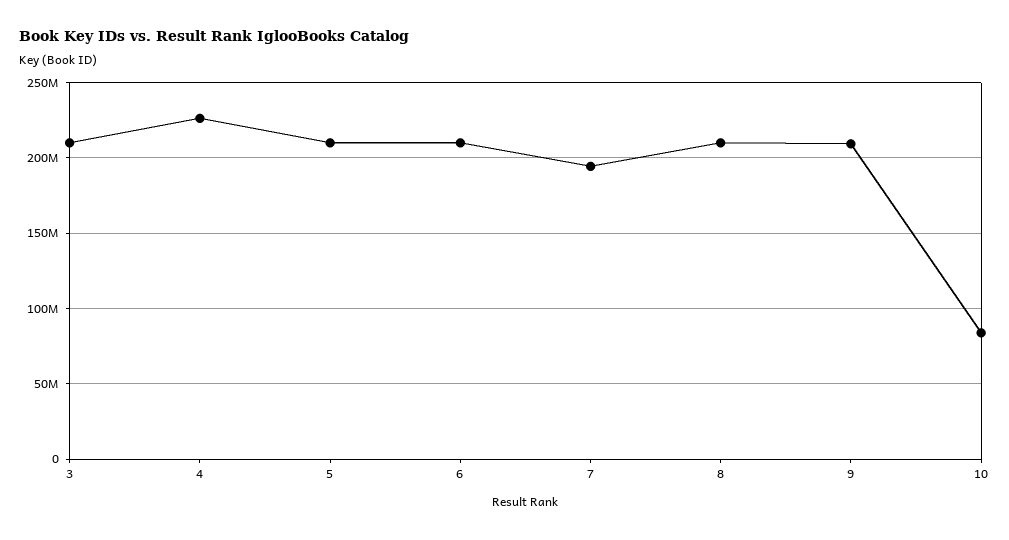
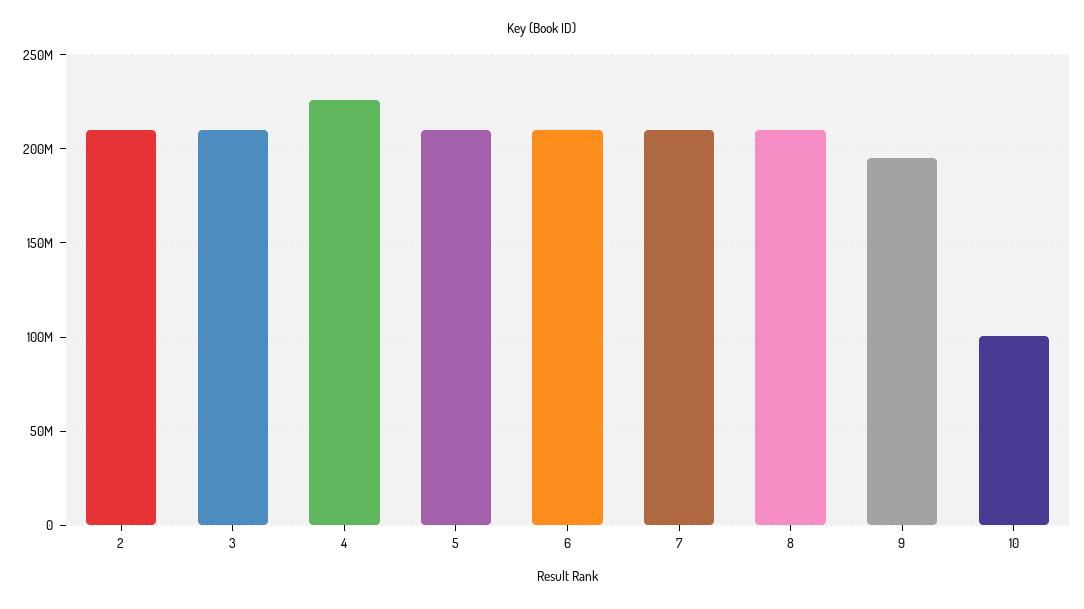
  {
    "3": 210000000,
    "4": 225000000,
    "5": 210000000,
    "6": 210000000,
-   "7": 195000000,
+   "7": 210000000,
    "8": 210000000,
-   "9": 210000000,
+   "9": 195000000,
-   "10": 85000000
+   "10": 100000000,
+   "2": 210000000
  }

